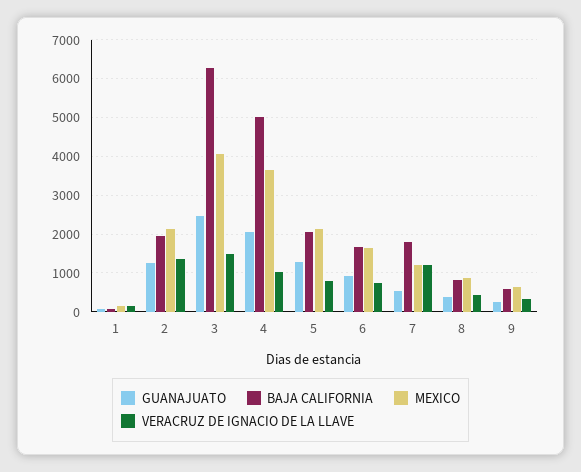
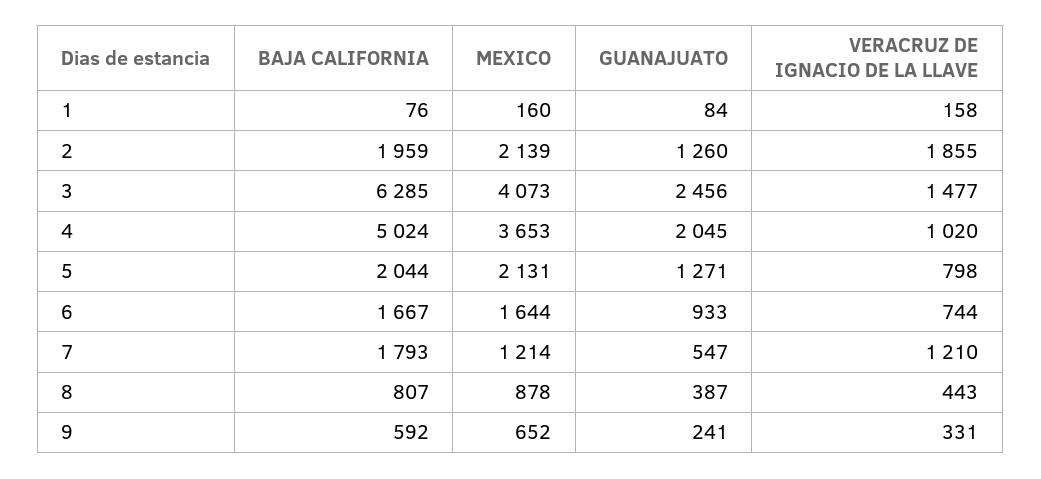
  {
    "GUANAJUATO": {
      "1": 84,
      "2": 1260,
      "3": 2456,
      "4": 2045,
      "5": 1271,
      "6": 933,
      "7": 547,
      "8": 387,
      "9": 241
    },
    "BAJA CALIFORNIA": {
      "1": 76,
      "2": 1959,
      "3": 6285,
      "4": 5024,
      "5": 2044,
      "6": 1667,
      "7": 1793,
      "8": 807,
      "9": 592
    },
    "MEXICO": {
      "1": 160,
      "2": 2139,
      "3": 4073,
      "4": 3653,
      "5": 2131,
      "6": 1644,
      "7": 1214,
      "8": 878,
      "9": 652
    },
    "VERACRUZ DE IGNACIO DE LA LLAVE": {
      "1": 158,
-     "2": 1400,
+     "2": 1855,
      "3": 1477,
      "4": 1020,
      "5": 798,
      "6": 744,
      "7": 1210,
      "8": 443,
      "9": 331
    }
  }

